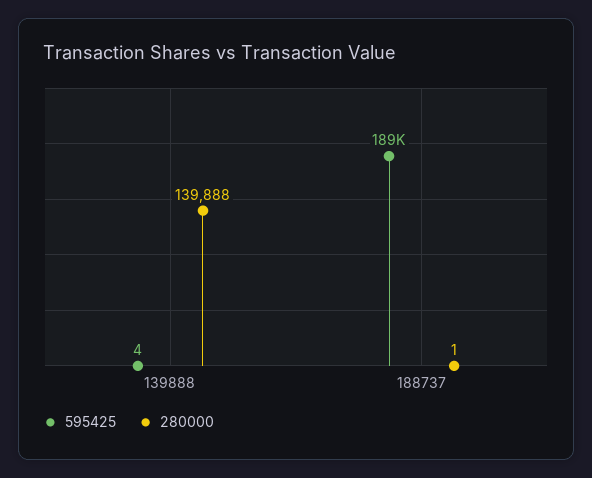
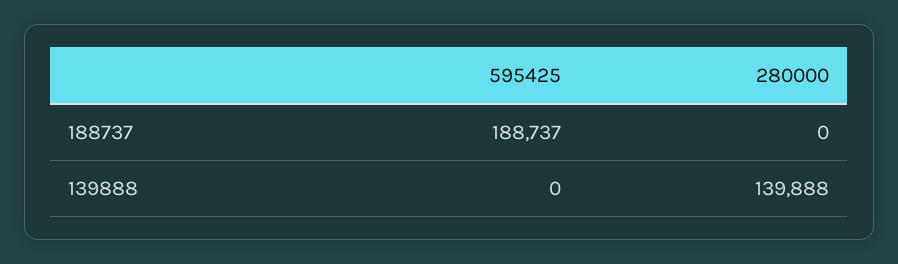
  {
    "595425": {
-     "139888": 4,
+     "139888": 0,
      "188737": 188737
    },
    "280000": {
      "139888": 139888,
-     "188737": 1
+     "188737": 0
    }
  }

